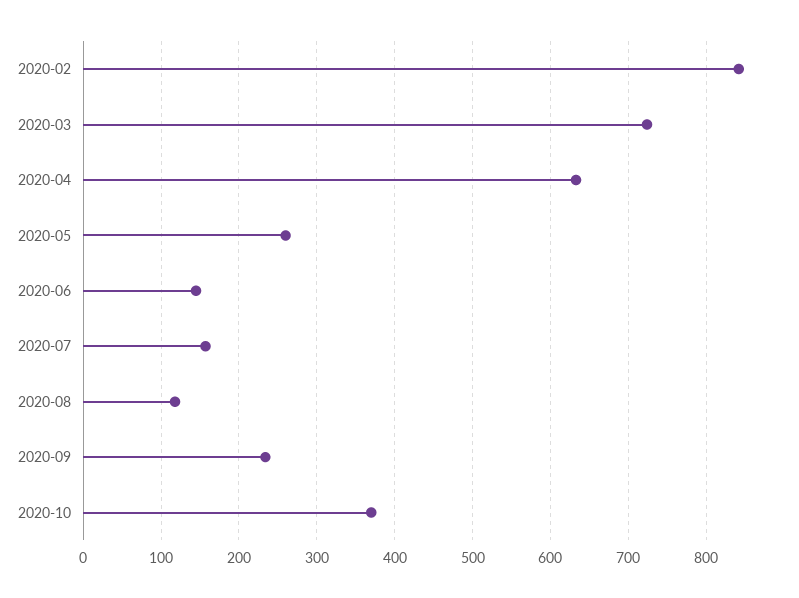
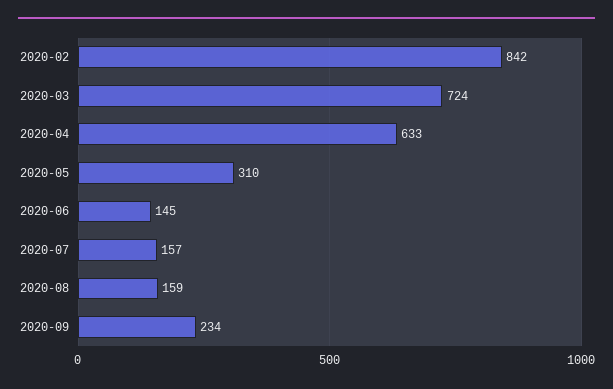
  {
    "2020-02": 842,
    "2020-03": 724,
    "2020-04": 633,
-   "2020-05": 260,
+   "2020-05": 310,
    "2020-06": 145,
    "2020-07": 157,
-   "2020-08": 120,
+   "2020-08": 159,
-   "2020-09": 234,
+   "2020-09": 234
-   "2020-10": 370
  }

